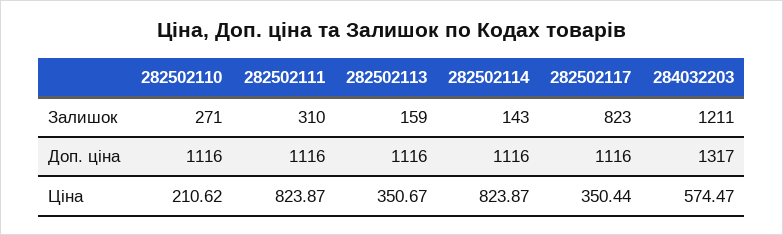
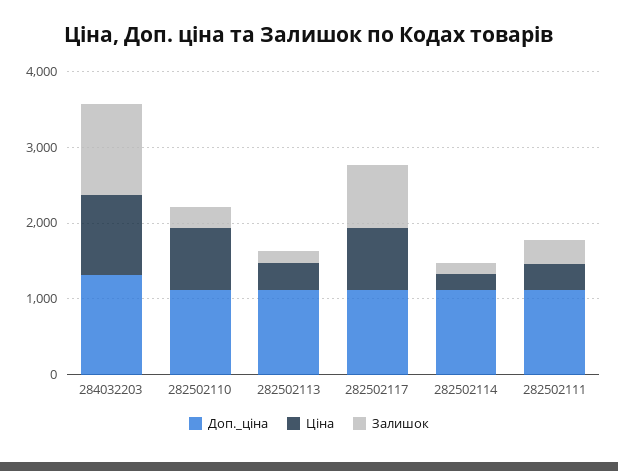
  {
    "Залишок": {
      "282502110": 271,
      "282502111": 310,
      "282502113": 159,
      "282502114": 143,
      "282502117": 823,
      "284032203": 1211
    },
    "Доп. ціна": {
      "282502110": 1116,
      "282502111": 1116,
      "282502113": 1116,
      "282502114": 1116,
      "282502117": 1116,
      "284032203": 1317
    },
    "Ціна": {
-     "282502110": 210.62,
+     "282502110": 800,
-     "282502111": 823.87,
+     "282502111": 400,
      "282502113": 350.67,
-     "282502114": 823.87,
+     "282502114": 200,
-     "282502117": 350.44,
+     "282502117": 800,
-     "284032203": 574.47
+     "284032203": 1000
    }
  }

